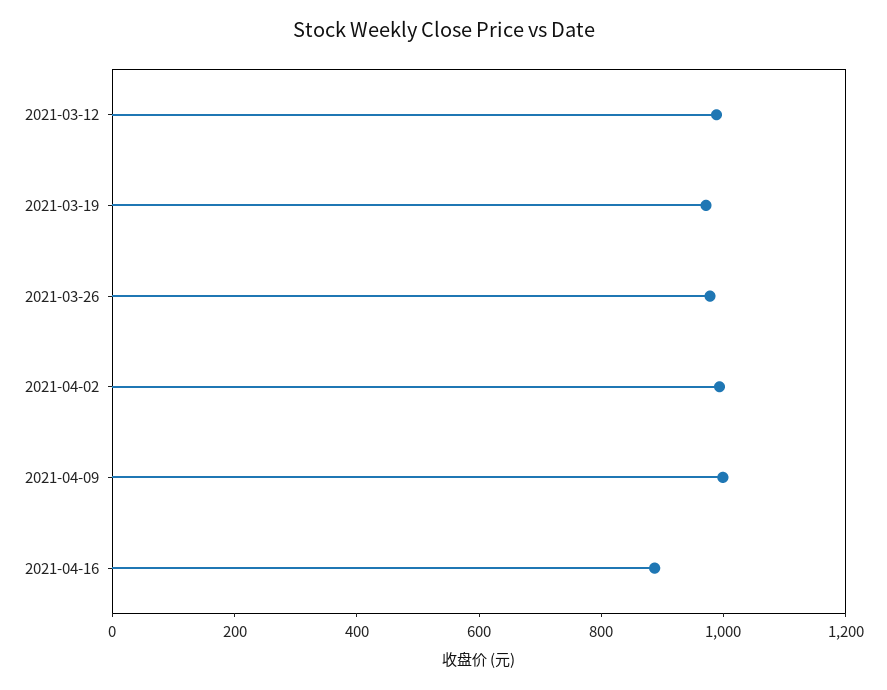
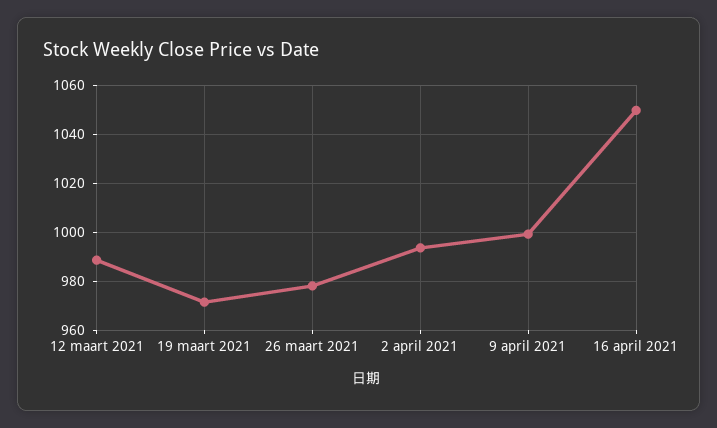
  {
    "2021-03-12": 987.5,
    "2021-03-19": 972.5,
    "2021-03-26": 977.5,
    "2021-04-02": 992.5,
    "2021-04-09": 1000,
-   "2021-04-16": 900
+   "2021-04-16": 1050
  }

